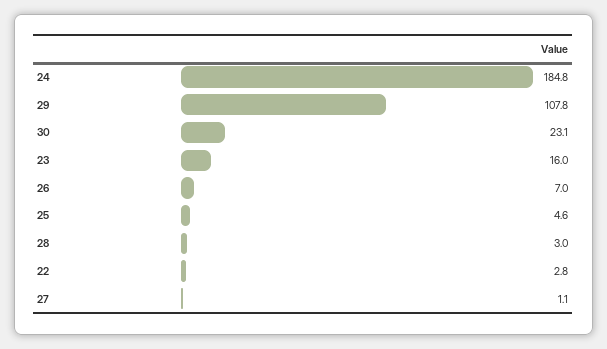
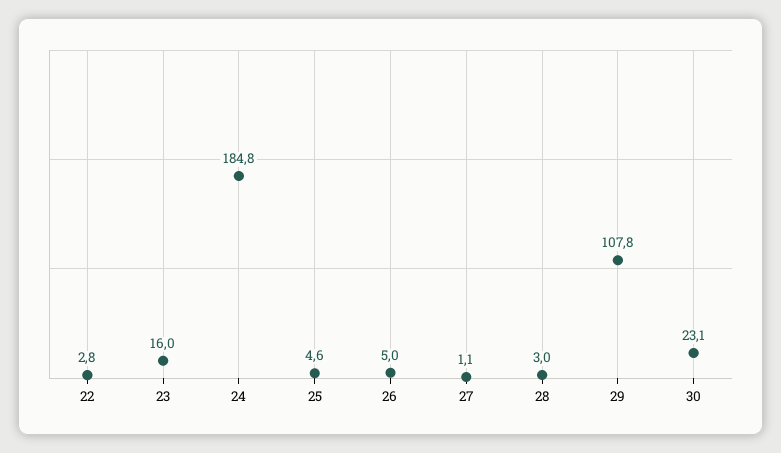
  {
    "24": 184.8,
    "29": 107.8,
    "30": 23.1,
    "23": 16,
-   "26": 7,
+   "26": 5,
    "25": 4.6,
    "28": 3,
    "22": 2.8,
    "27": 1.1
  }

